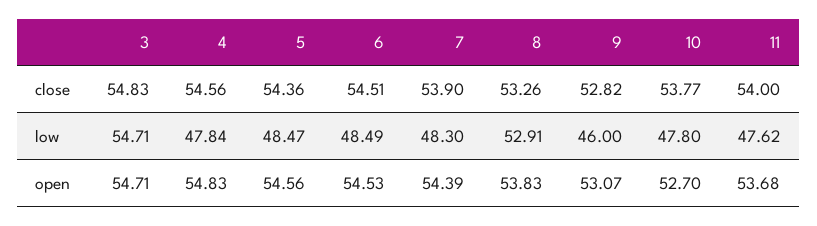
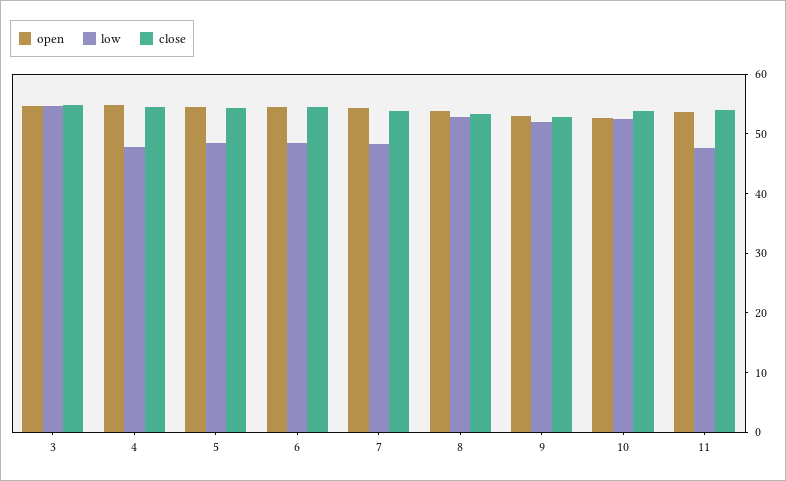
  {
    "close": {
      "3": 54.83,
      "4": 54.56,
      "5": 54.36,
      "6": 54.51,
      "7": 53.9,
      "8": 53.26,
      "9": 52.82,
      "10": 53.77,
      "11": 54
    },
    "low": {
      "3": 54.71,
      "4": 47.84,
      "5": 48.47,
      "6": 48.49,
      "7": 48.3,
      "8": 52.91,
-     "9": 46,
+     "9": 52,
-     "10": 47.8,
+     "10": 52,
      "11": 47.62
    },
    "open": {
      "3": 54.71,
      "4": 54.83,
      "5": 54.56,
      "6": 54.53,
      "7": 54.39,
      "8": 53.83,
      "9": 53.07,
      "10": 52.7,
      "11": 53.68
    }
  }

